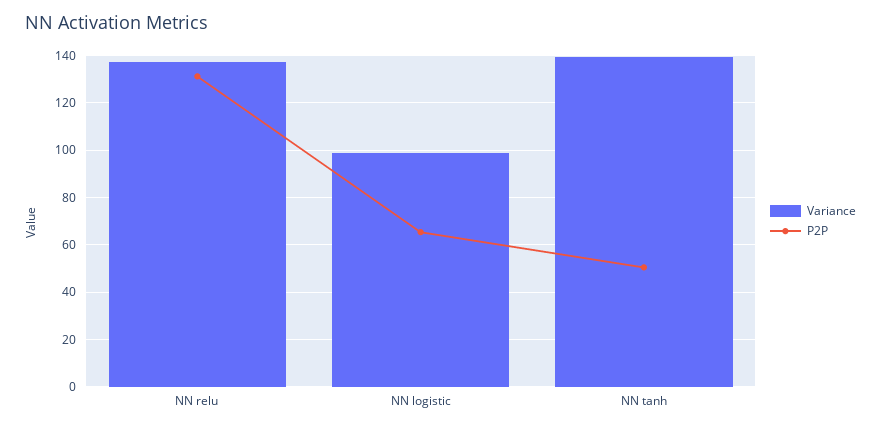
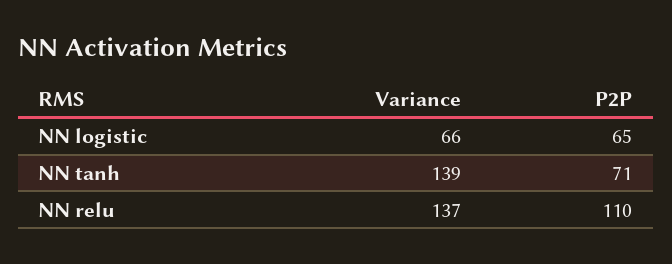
  {
    "Variance": {
      "NN relu": 137,
-     "NN logistic": 100,
+     "NN logistic": 66,
      "NN tanh": 139
    },
    "P2P": {
-     "NN relu": 130,
+     "NN relu": 110,
      "NN logistic": 65,
-     "NN tanh": 50
+     "NN tanh": 71
    }
  }

